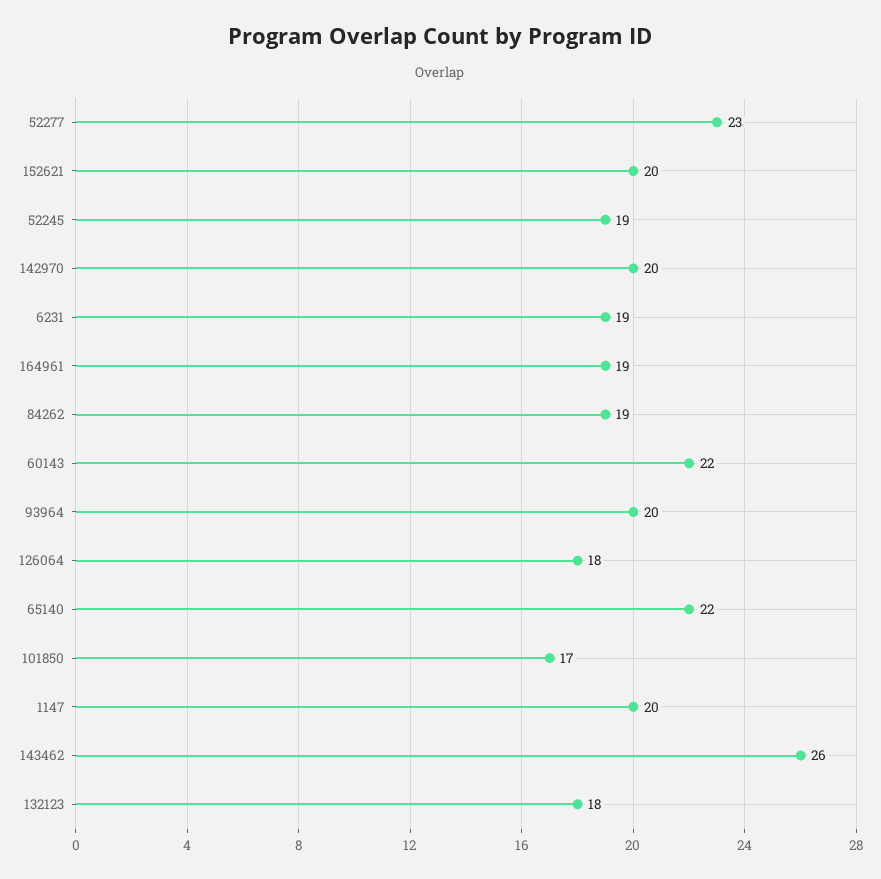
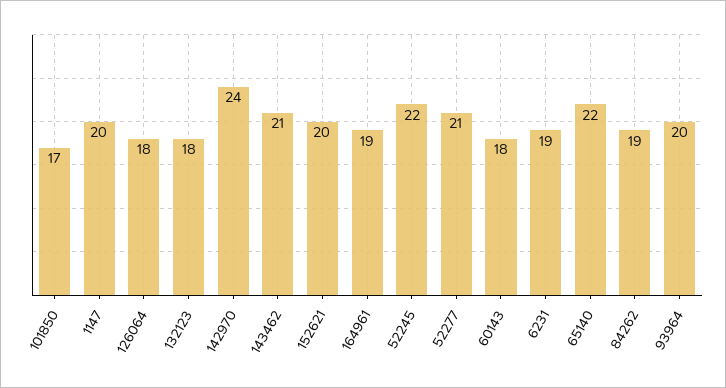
  {
-   "52277": 23,
+   "52277": 21,
    "152621": 20,
-   "52245": 19,
+   "52245": 22,
-   "142970": 20,
+   "142970": 24,
    "6231": 19,
    "164961": 19,
    "84262": 19,
-   "60143": 22,
+   "60143": 18,
    "93964": 20,
    "126064": 18,
    "65140": 22,
    "101850": 17,
    "1147": 20,
-   "143462": 26,
+   "143462": 21,
    "132123": 18
  }

